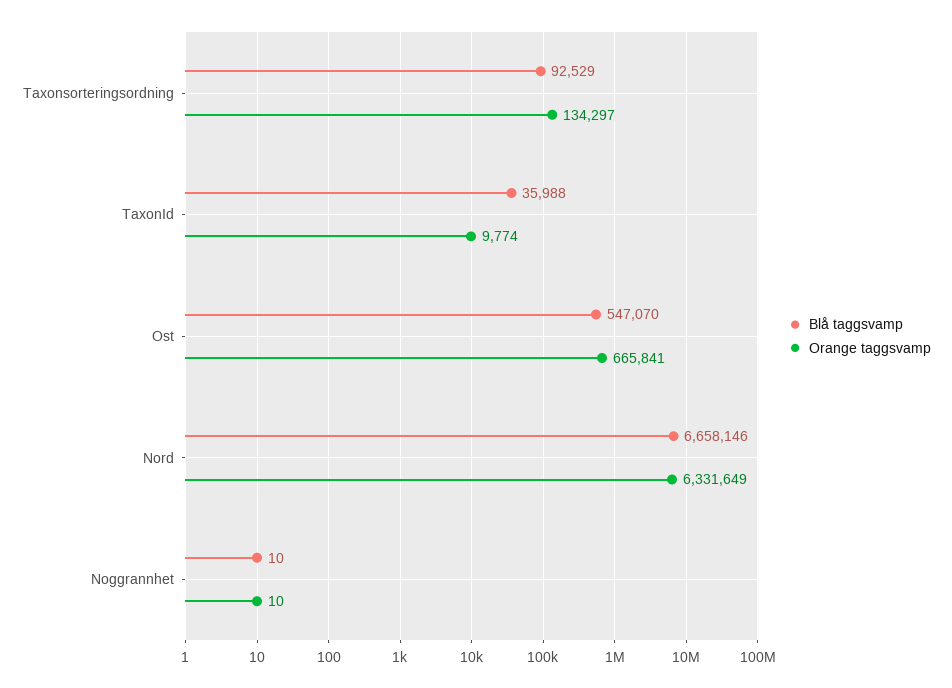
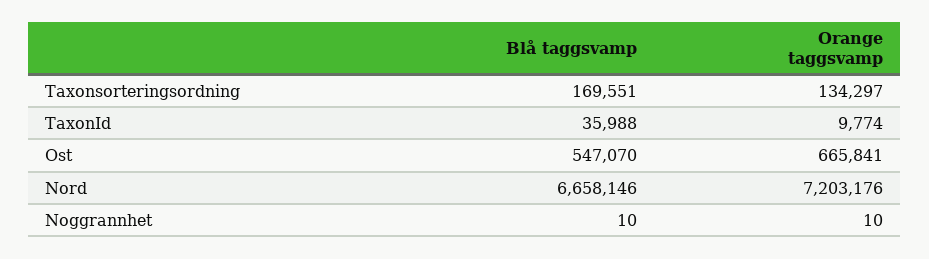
  {
    "Blå taggsvamp": {
-     "Taxonsorteringsordning": 92529,
+     "Taxonsorteringsordning": 169551,
      "TaxonId": 35988,
      "Ost": 547070,
      "Nord": 6658146,
      "Noggrannhet": 10
    },
    "Orange taggsvamp": {
      "Taxonsorteringsordning": 134297,
      "TaxonId": 9774,
      "Ost": 665841,
-     "Nord": 6331649,
+     "Nord": 7203176,
      "Noggrannhet": 10
    }
  }

